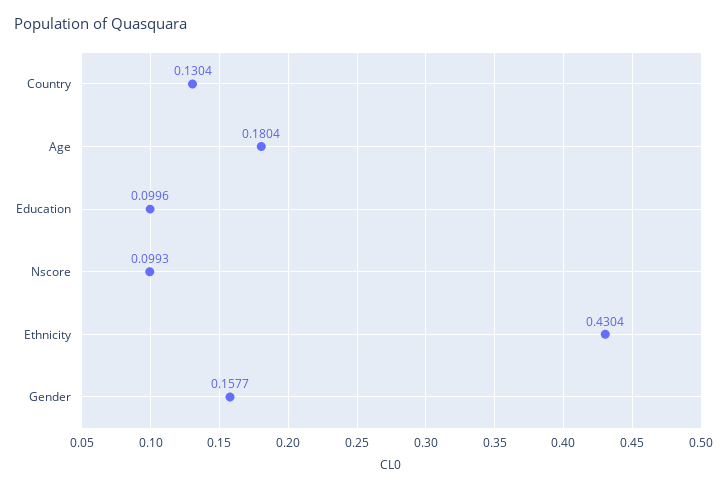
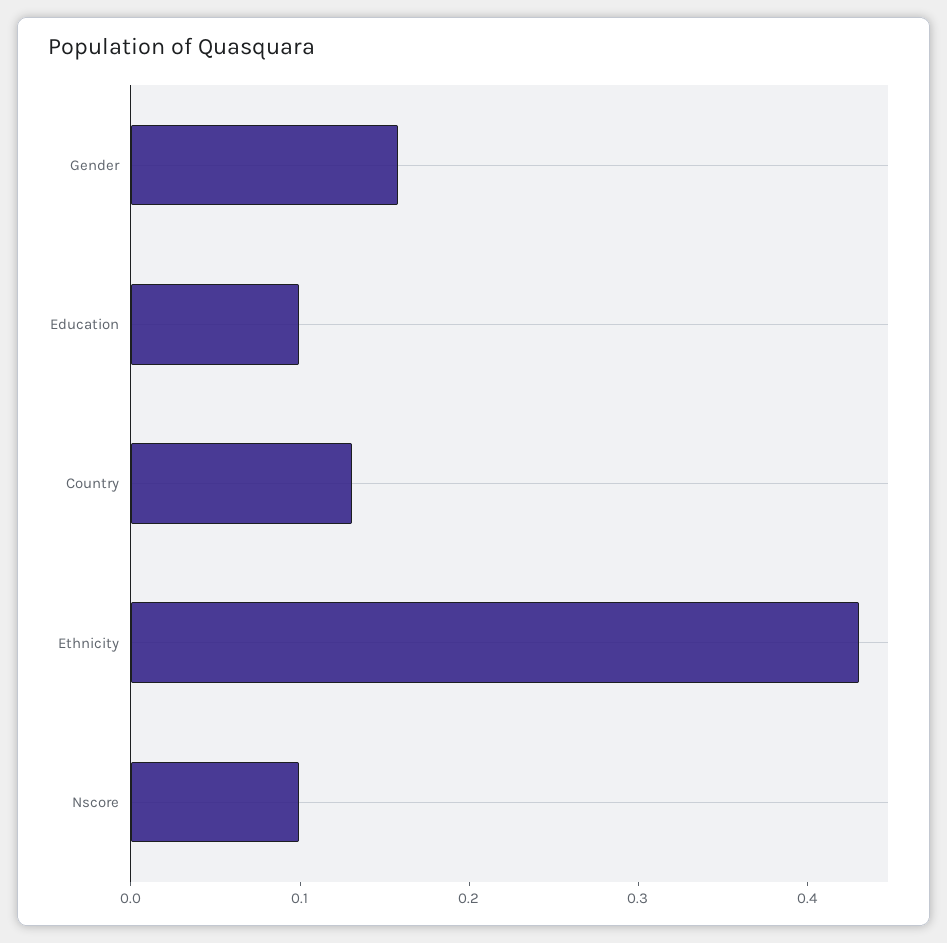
  {
    "Country": 0.1304,
-   "Age": 0.1804,
    "Education": 0.0996,
    "Nscore": 0.0993,
    "Ethnicity": 0.4304,
    "Gender": 0.1577
  }

